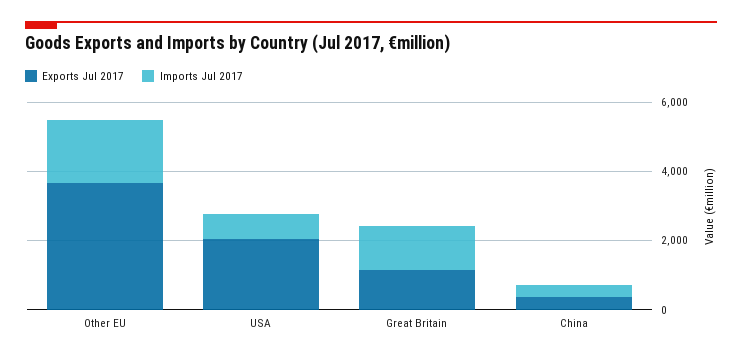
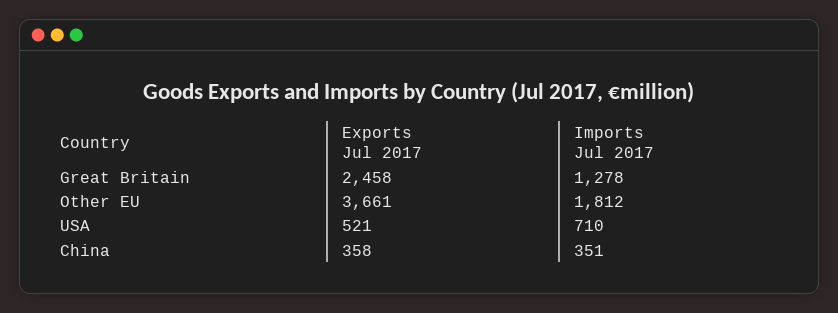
  {
    "Exports Jul 2017": {
      "Other EU": 3661,
-     "USA": 2000,
+     "USA": 521,
-     "Great Britain": 1000,
+     "Great Britain": 2458,
      "China": 358
    },
    "Imports Jul 2017": {
      "Other EU": 1812,
      "USA": 710,
      "Great Britain": 1278,
      "China": 351
    }
  }

